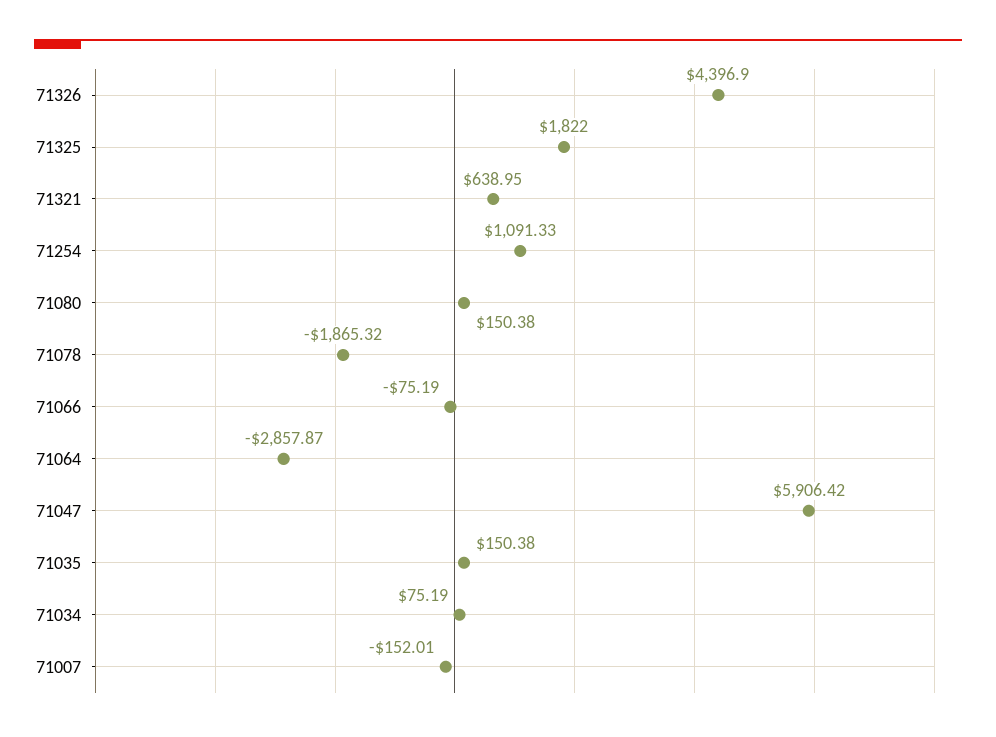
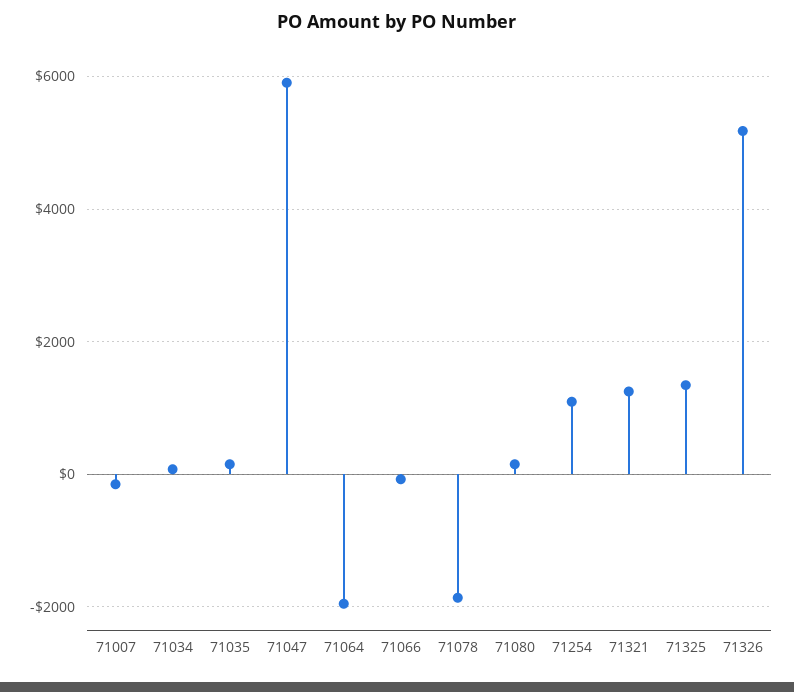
  {
-   "71326": 4396.9,
+   "71326": 5200,
-   "71325": 1822,
+   "71325": 1400,
-   "71321": 638.95,
+   "71321": 1200,
    "71254": 1091.33,
    "71080": 150.38,
    "71078": -1865.32,
    "71066": -75.19,
-   "71064": -2857.87,
+   "71064": -2000,
    "71047": 5906.42,
    "71035": 150.38,
    "71034": 75.19,
    "71007": -152.01
  }

